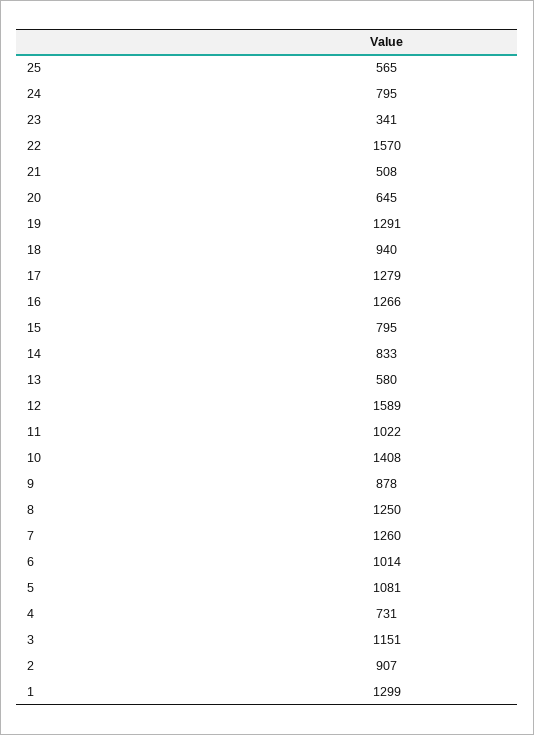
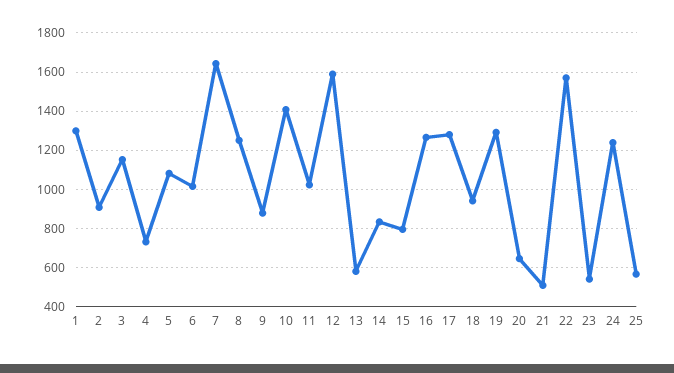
  {
    "25": 565,
-   "24": 795,
+   "24": 1250,
-   "23": 341,
+   "23": 550,
    "22": 1570,
    "21": 508,
    "20": 645,
    "19": 1291,
    "18": 940,
    "17": 1279,
    "16": 1266,
    "15": 795,
    "14": 833,
    "13": 580,
    "12": 1589,
    "11": 1022,
    "10": 1408,
    "9": 878,
    "8": 1250,
-   "7": 1260,
+   "7": 1650,
    "6": 1014,
    "5": 1081,
    "4": 731,
    "3": 1151,
    "2": 907,
    "1": 1299
  }

